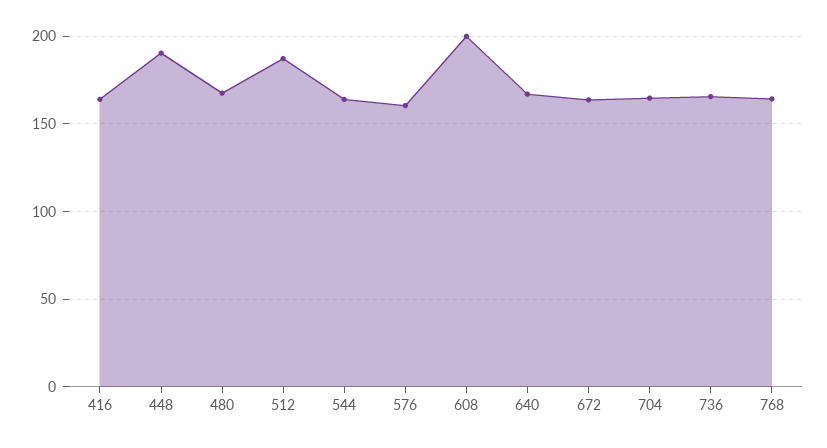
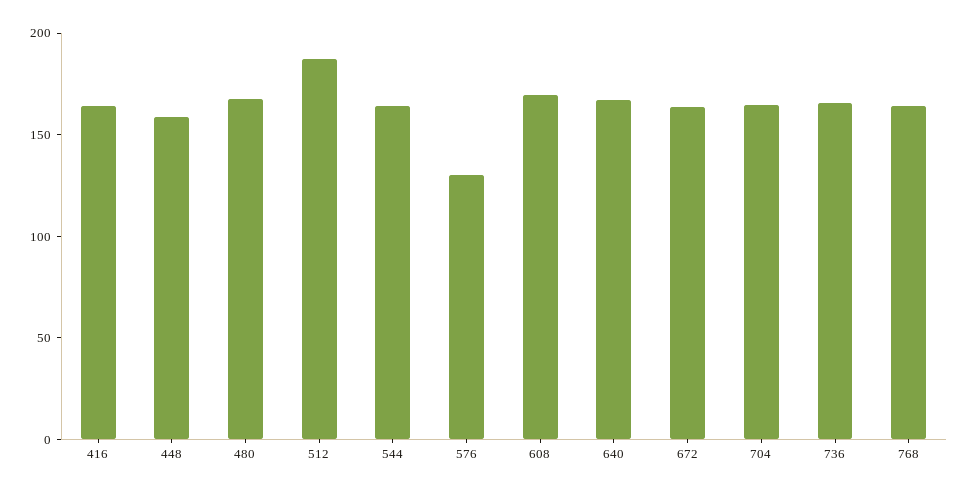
  {
    "416": 165,
-   "448": 190,
+   "448": 160,
    "480": 170,
    "512": 185,
    "544": 165,
-   "576": 160,
+   "576": 130,
-   "608": 200,
+   "608": 170,
    "640": 165,
    "672": 165,
    "704": 165,
    "736": 165,
    "768": 165
  }

